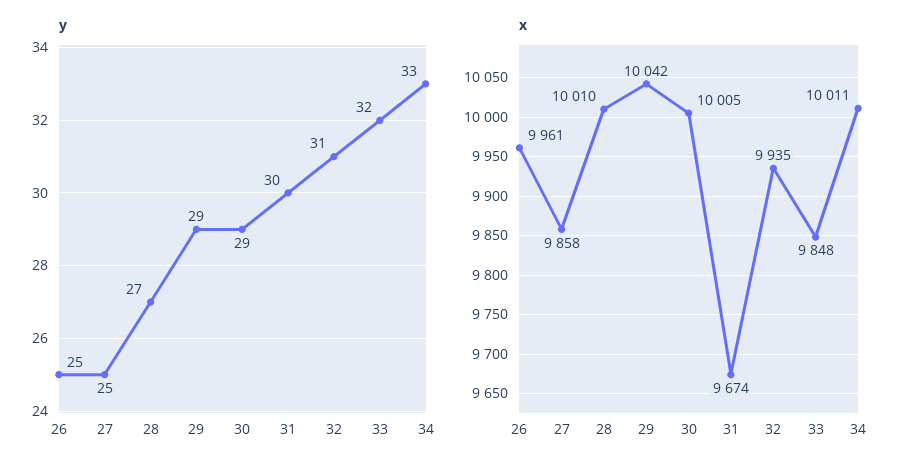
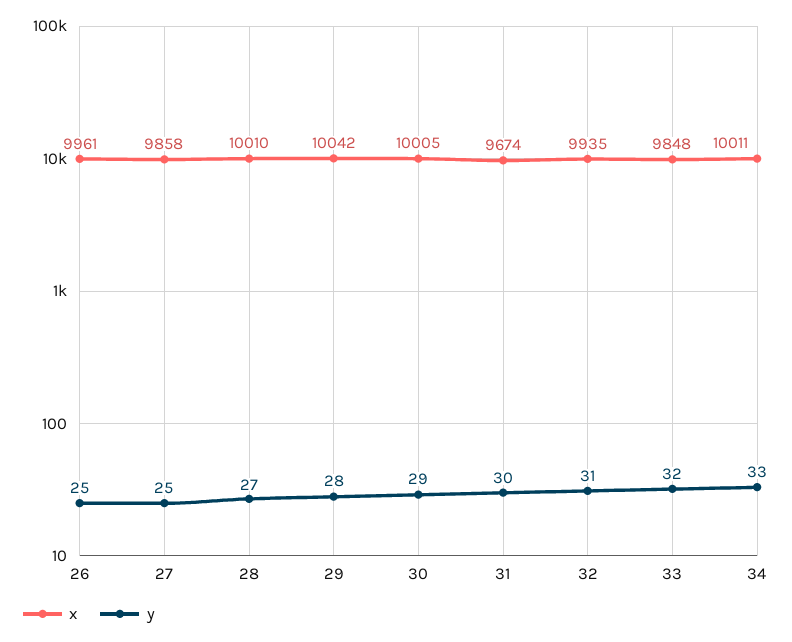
  {
    "y": {
      "26": 25,
      "27": 25,
      "28": 27,
-     "29": 29,
+     "29": 28,
      "30": 29,
      "31": 30,
      "32": 31,
      "33": 32,
      "34": 33
    },
    "x": {
      "26": 9961,
      "27": 9858,
      "28": 10010,
      "29": 10042,
      "30": 10005,
      "31": 9674,
      "32": 9935,
      "33": 9848,
      "34": 10011
    }
  }

